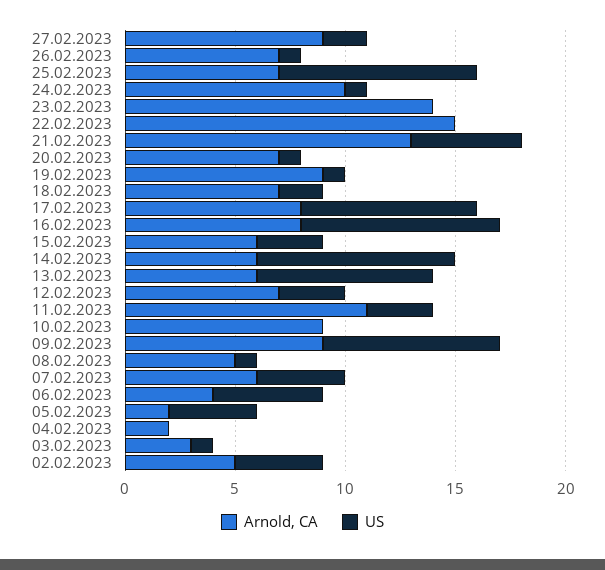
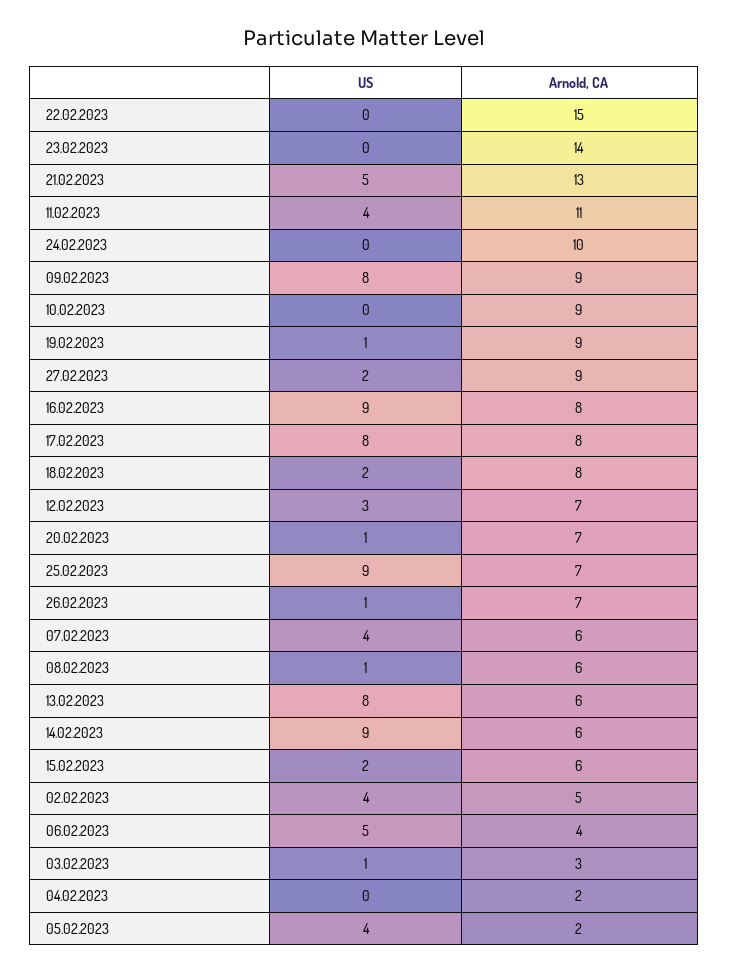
  {
    "Arnold, CA": {
      "27.02.2023": 9,
      "26.02.2023": 7,
      "25.02.2023": 7,
      "24.02.2023": 10,
      "23.02.2023": 14,
      "22.02.2023": 15,
      "21.02.2023": 13,
      "20.02.2023": 7,
      "19.02.2023": 9,
-     "18.02.2023": 7,
+     "18.02.2023": 8,
      "17.02.2023": 8,
      "16.02.2023": 8,
      "15.02.2023": 6,
      "14.02.2023": 6,
      "13.02.2023": 6,
      "12.02.2023": 7,
      "11.02.2023": 11,
      "10.02.2023": 9,
      "09.02.2023": 9,
-     "08.02.2023": 5,
+     "08.02.2023": 6,
      "07.02.2023": 6,
      "06.02.2023": 4,
      "05.02.2023": 2,
      "04.02.2023": 2,
      "03.02.2023": 3,
      "02.02.2023": 5
    },
    "US": {
      "27.02.2023": 2,
      "26.02.2023": 1,
      "25.02.2023": 9,
-     "24.02.2023": 1,
+     "24.02.2023": 0,
      "23.02.2023": 0,
      "22.02.2023": 0,
      "21.02.2023": 5,
      "20.02.2023": 1,
      "19.02.2023": 1,
      "18.02.2023": 2,
      "17.02.2023": 8,
      "16.02.2023": 9,
-     "15.02.2023": 3,
+     "15.02.2023": 2,
      "14.02.2023": 9,
      "13.02.2023": 8,
      "12.02.2023": 3,
-     "11.02.2023": 3,
+     "11.02.2023": 4,
      "10.02.2023": 0,
      "09.02.2023": 8,
      "08.02.2023": 1,
      "07.02.2023": 4,
      "06.02.2023": 5,
      "05.02.2023": 4,
      "04.02.2023": 0,
      "03.02.2023": 1,
      "02.02.2023": 4
    }
  }

